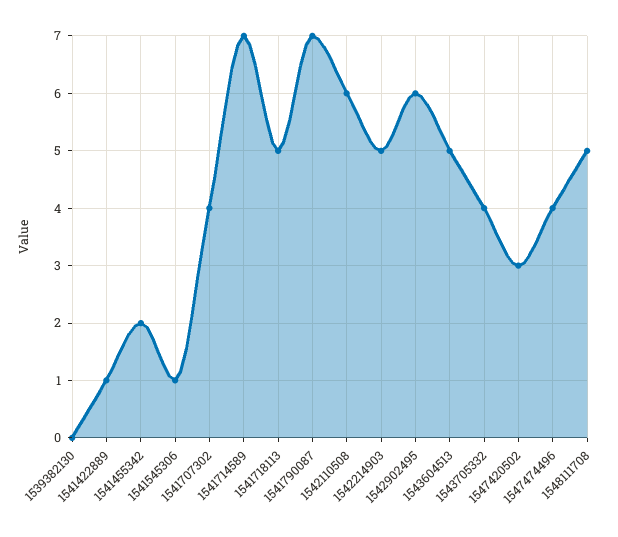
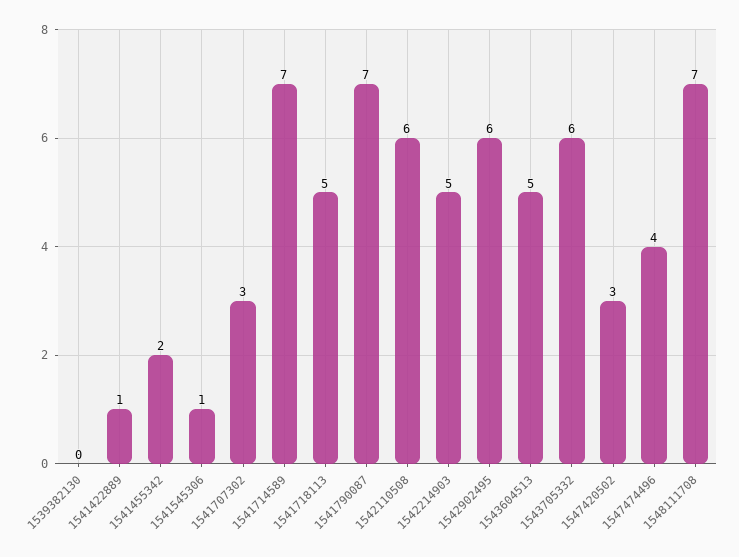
  {
    "1539382130": 0,
    "1541422889": 1,
    "1541455342": 2,
    "1541545306": 1,
-   "1541707302": 4,
+   "1541707302": 3,
    "1541714589": 7,
    "1541718113": 5,
    "1541790087": 7,
    "1542110508": 6,
    "1542214903": 5,
    "1542902495": 6,
    "1543604513": 5,
-   "1543705332": 4,
+   "1543705332": 6,
    "1547420502": 3,
    "1547474496": 4,
-   "1548111708": 5
+   "1548111708": 7
  }

